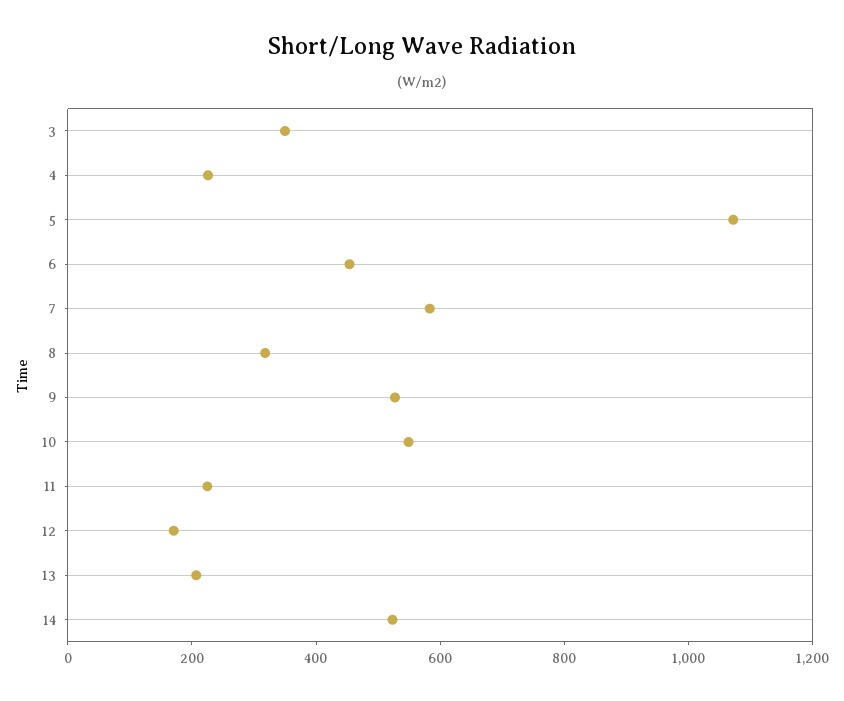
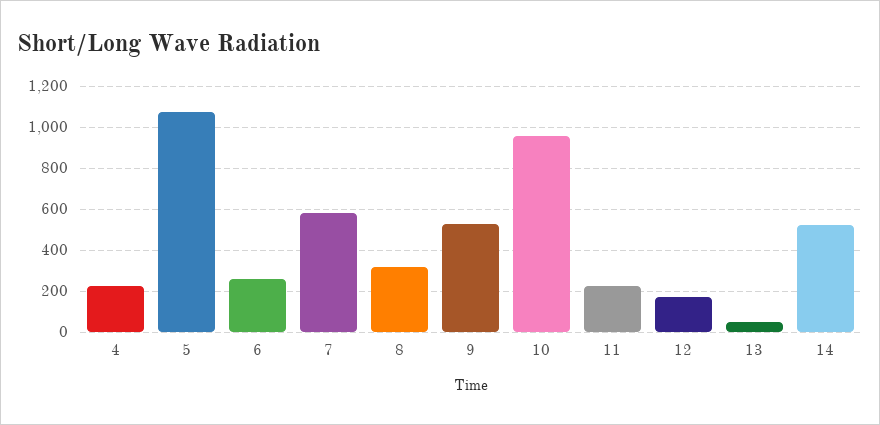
  {
-   "3": 350,
    "4": 250,
    "5": 1050,
-   "6": 450,
+   "6": 250,
    "7": 600,
    "8": 300,
    "9": 550,
-   "10": 550,
+   "10": 950,
    "11": 250,
    "12": 150,
-   "13": 200,
+   "13": 50,
    "14": 500
  }

